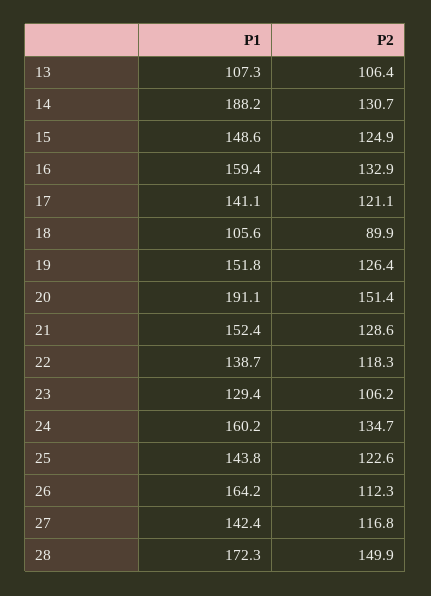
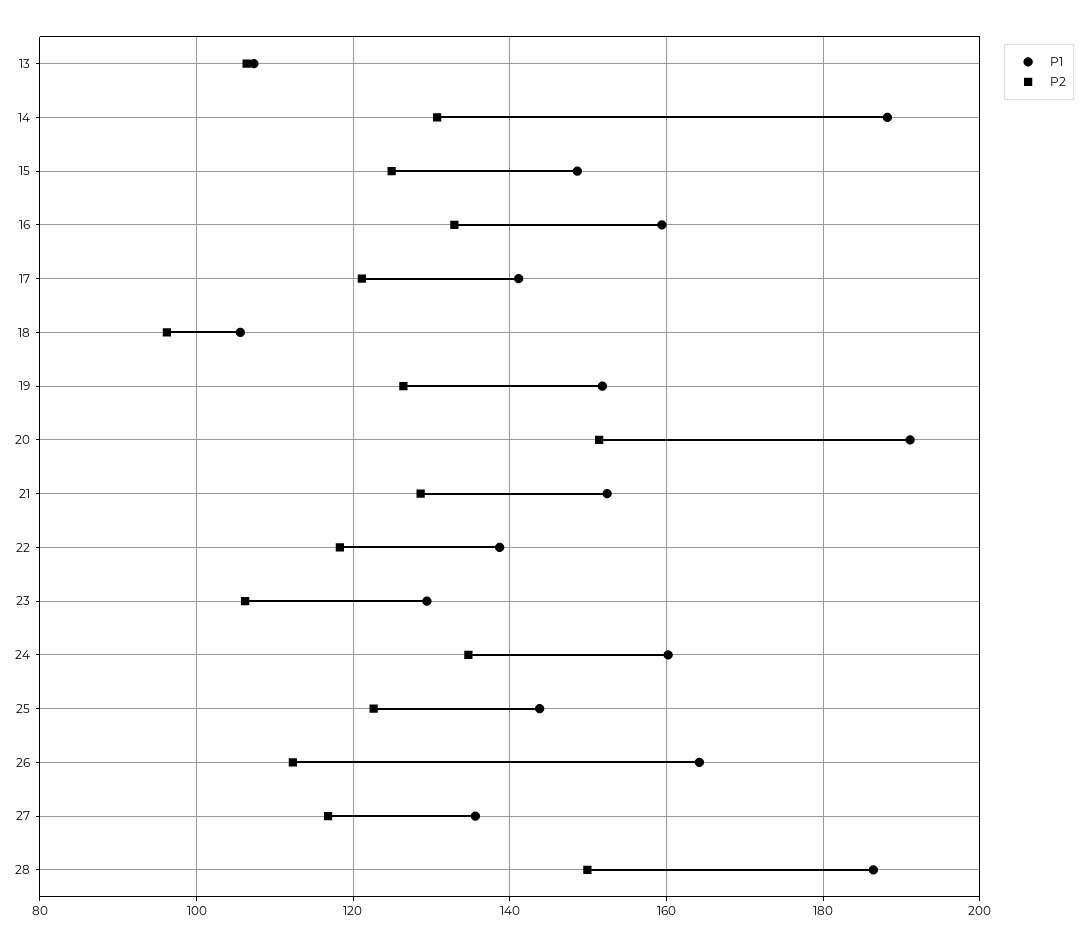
  {
    "P1": {
      "13": 107.3,
      "14": 188.2,
      "15": 148.6,
      "16": 159.4,
      "17": 141.1,
      "18": 105.6,
      "19": 151.8,
      "20": 191.1,
      "21": 152.4,
      "22": 138.7,
      "23": 129.4,
      "24": 160.2,
      "25": 143.8,
      "26": 164.2,
-     "27": 142.4,
+     "27": 136,
-     "28": 172.3
+     "28": 186
    },
    "P2": {
      "13": 106.4,
      "14": 130.7,
      "15": 124.9,
      "16": 132.9,
      "17": 121.1,
-     "18": 89.9,
+     "18": 96,
      "19": 126.4,
      "20": 151.4,
      "21": 128.6,
      "22": 118.3,
      "23": 106.2,
      "24": 134.7,
      "25": 122.6,
      "26": 112.3,
      "27": 116.8,
      "28": 149.9
    }
  }

